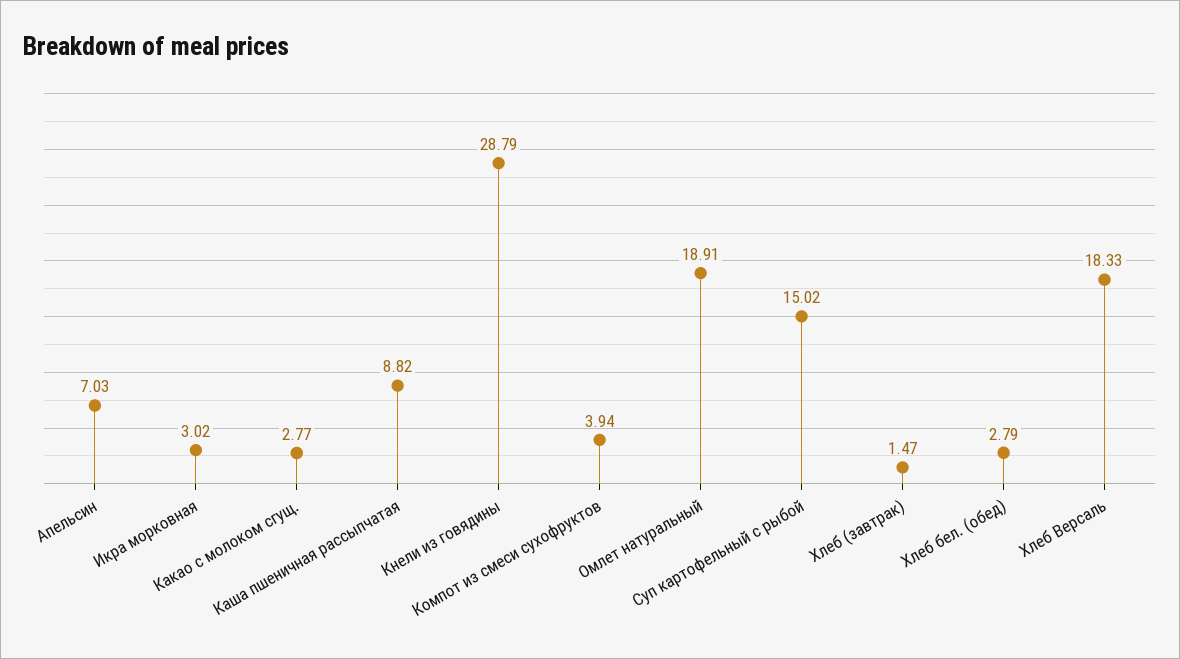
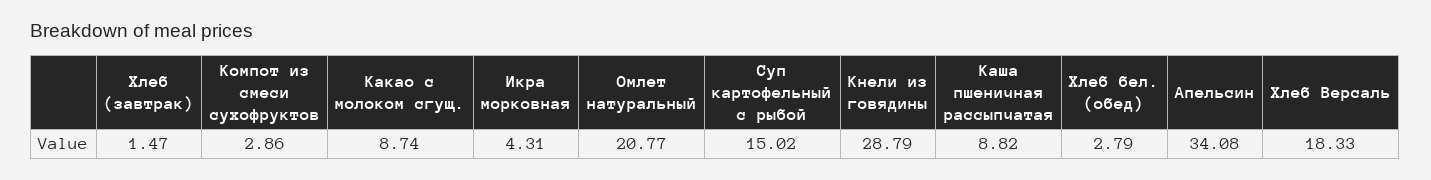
  {
-   "Апельсин": 7.03,
+   "Апельсин": 34.08,
-   "Икра морковная": 3.02,
+   "Икра морковная": 4.31,
-   "Какао с молоком сгущ.": 2.77,
+   "Какао с молоком сгущ.": 8.74,
    "Каша пшеничная рассыпчатая": 8.82,
    "Кнели из говядины": 28.79,
-   "Компот из смеси сухофруктов": 3.94,
+   "Компот из смеси сухофруктов": 2.86,
-   "Омлет натуральный": 18.91,
+   "Омлет натуральный": 20.77,
    "Суп картофельный с рыбой": 15.02,
    "Хлеб (завтрак)": 1.47,
    "Хлеб бел. (обед)": 2.79,
    "Хлеб Версаль": 18.33
  }

